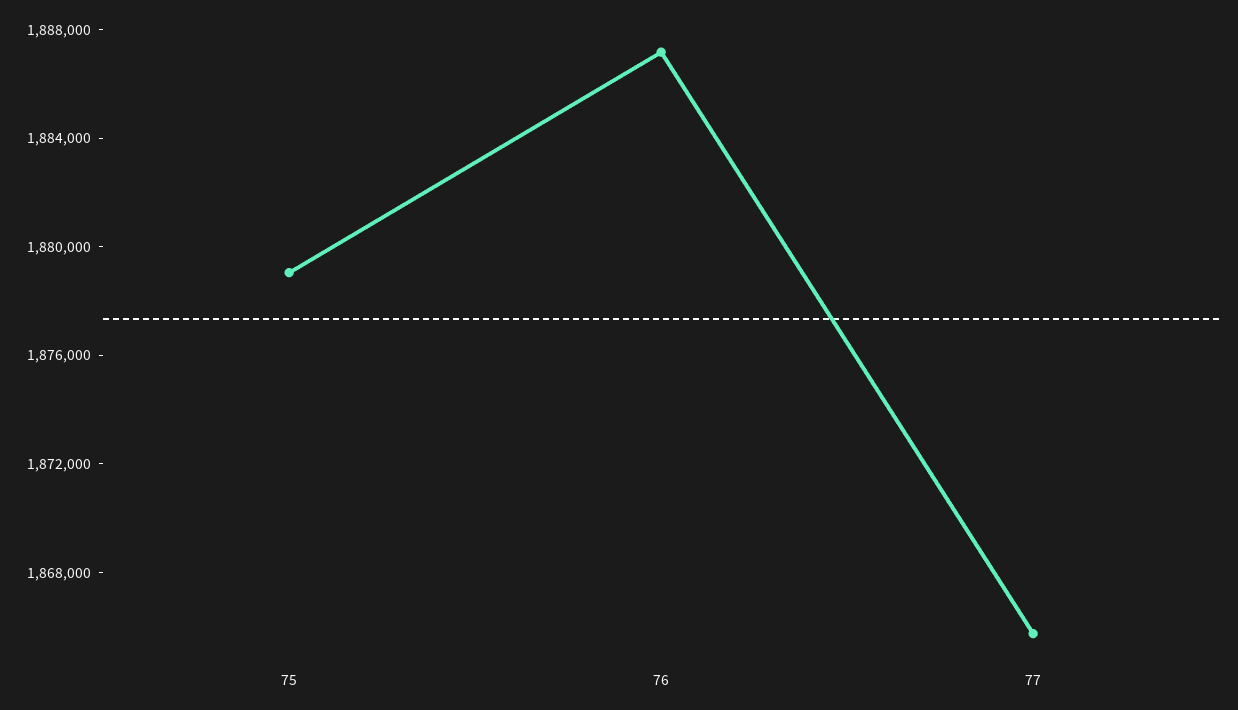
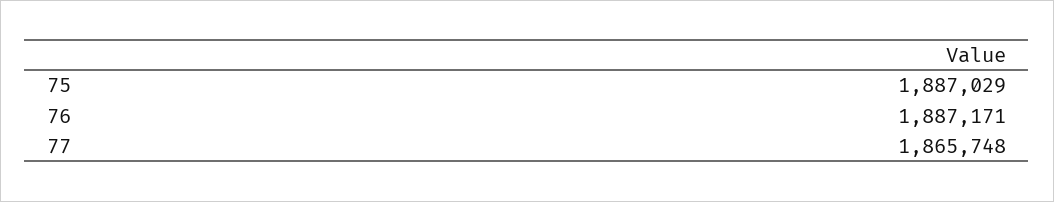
  {
-   "75": 1879000,
+   "75": 1887029,
    "76": 1887171,
    "77": 1865748
  }

